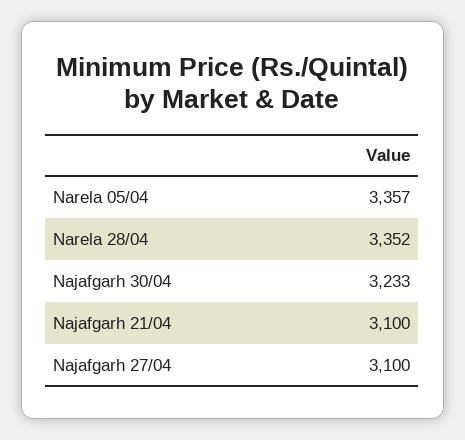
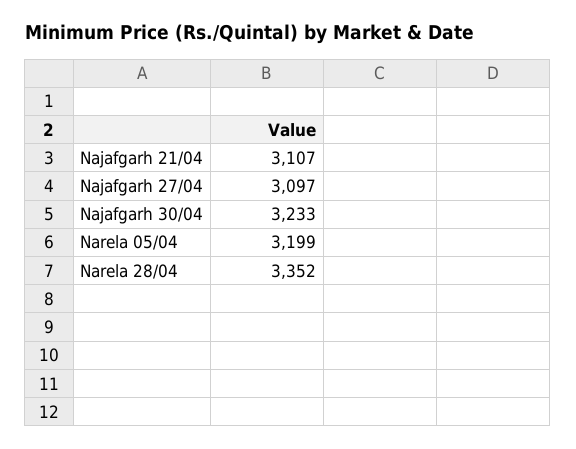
  {
-   "Narela 05/04": 3357,
+   "Narela 05/04": 3199,
    "Narela 28/04": 3352,
    "Najafgarh 30/04": 3233,
-   "Najafgarh 21/04": 3100,
+   "Najafgarh 21/04": 3107,
-   "Najafgarh 27/04": 3100
+   "Najafgarh 27/04": 3097
  }

